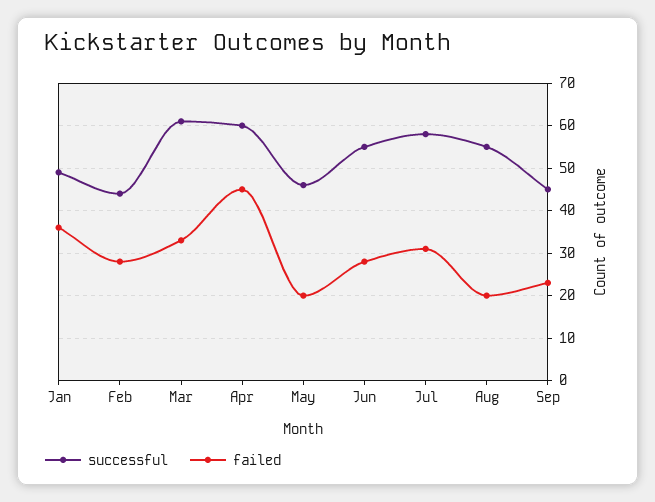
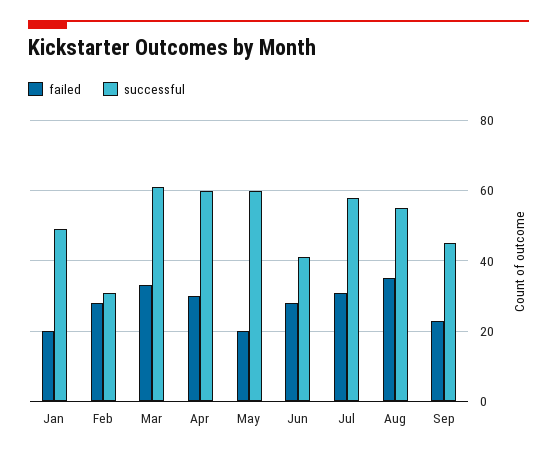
  {
    "successful": {
      "Jan": 50,
-     "Feb": 45,
+     "Feb": 30,
      "Mar": 60,
      "Apr": 60,
-     "May": 45,
+     "May": 60,
-     "Jun": 55,
+     "Jun": 40,
      "Jul": 60,
      "Aug": 55,
      "Sep": 45
    },
    "failed": {
-     "Jan": 35,
+     "Jan": 20,
      "Feb": 30,
      "Mar": 35,
-     "Apr": 45,
+     "Apr": 30,
      "May": 20,
      "Jun": 30,
      "Jul": 30,
-     "Aug": 20,
+     "Aug": 35,
      "Sep": 25
    }
  }

